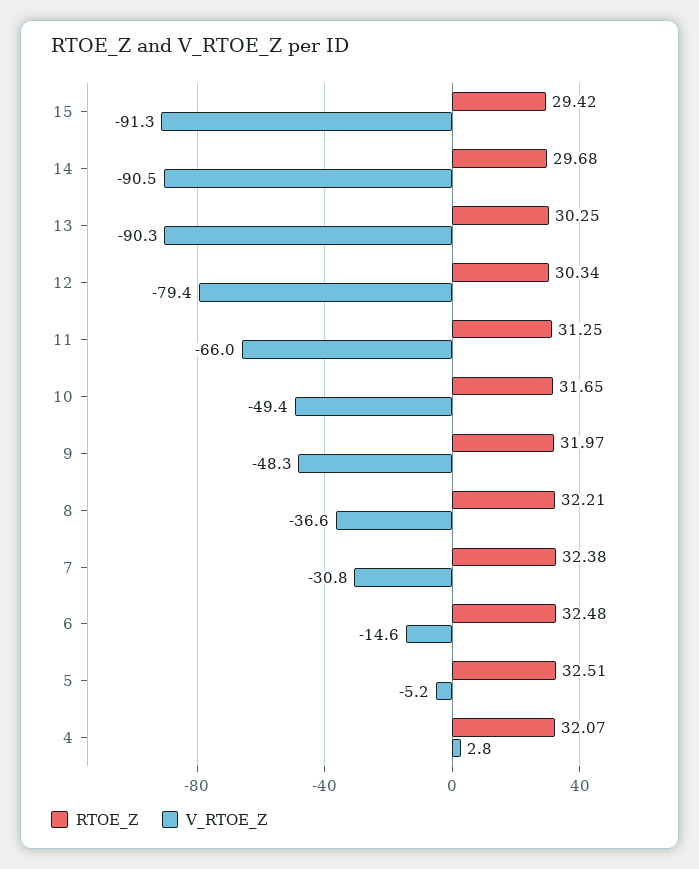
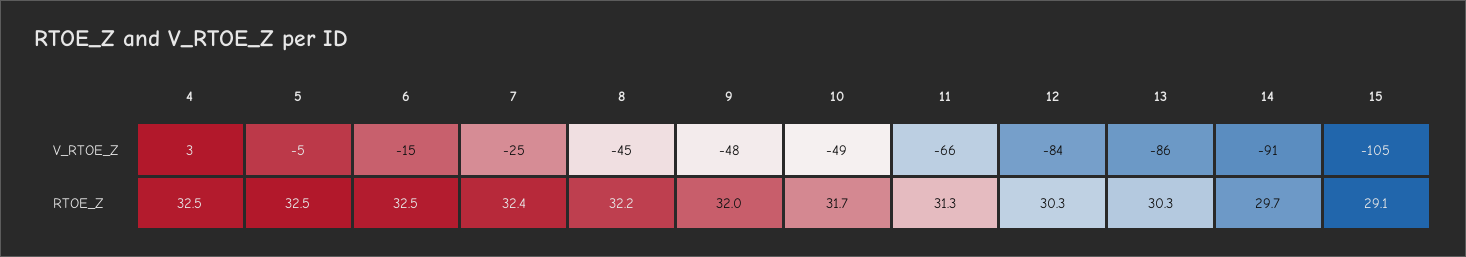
  {
    "RTOE_Z": {
-     "15": 29.42,
+     "15": 29.1,
      "14": 29.68,
      "13": 30.25,
      "12": 30.34,
      "11": 31.25,
      "10": 31.65,
      "9": 31.97,
      "8": 32.21,
      "7": 32.38,
      "6": 32.48,
      "5": 32.51,
-     "4": 32.07
+     "4": 32.5
    },
    "V_RTOE_Z": {
-     "15": -91.3,
+     "15": -105,
      "14": -90.5,
-     "13": -90.3,
+     "13": -86,
-     "12": -79.4,
+     "12": -84,
      "11": -66,
      "10": -49.4,
      "9": -48.3,
-     "8": -36.6,
+     "8": -45,
-     "7": -30.8,
+     "7": -25,
      "6": -14.6,
      "5": -5.2,
      "4": 2.8
    }
  }

